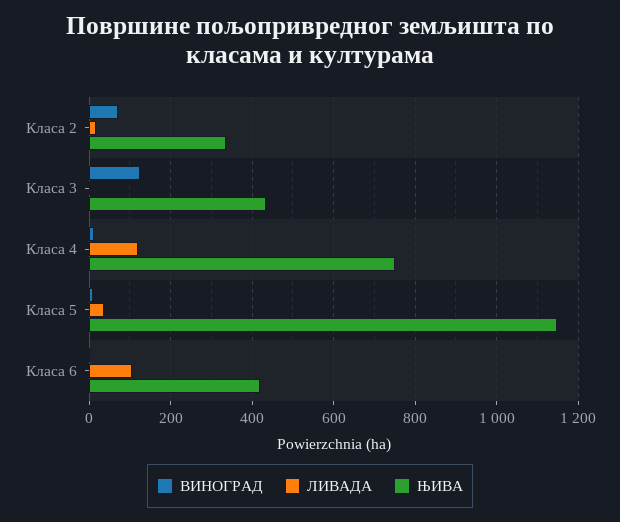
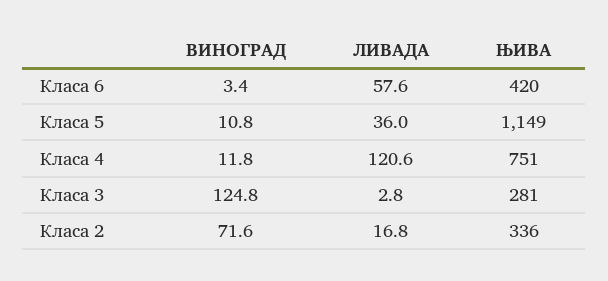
  {
    "ВИНОГРАД": {
      "Класа 2": 71.6,
      "Класа 3": 124.8,
      "Класа 4": 11.8,
      "Класа 5": 10.8,
      "Класа 6": 3.4
    },
    "ЛИВАДА": {
      "Класа 2": 16.8,
      "Класа 3": 2.8,
      "Класа 4": 120.6,
      "Класа 5": 36,
-     "Класа 6": 100
+     "Класа 6": 57.6
    },
    "ЊИВА": {
      "Класа 2": 336,
-     "Класа 3": 440,
+     "Класа 3": 281,
      "Класа 4": 751,
      "Класа 5": 1149,
      "Класа 6": 420
    }
  }

